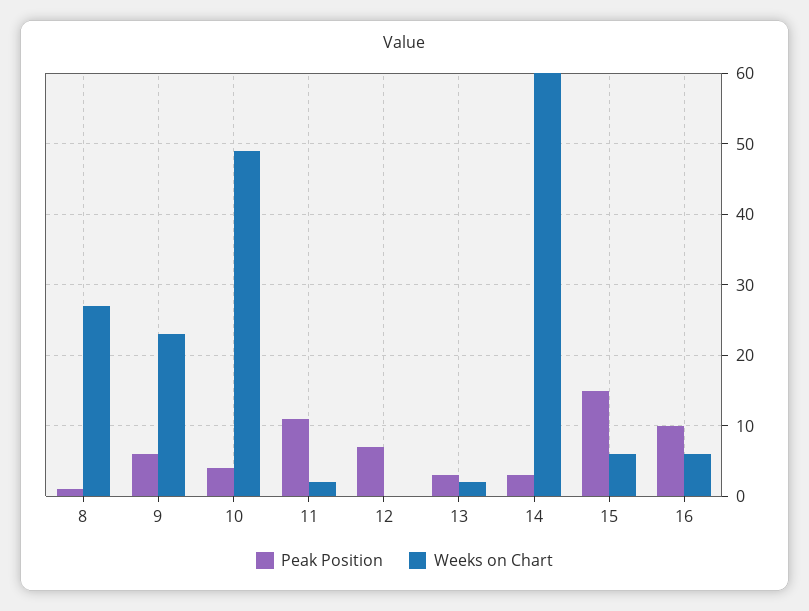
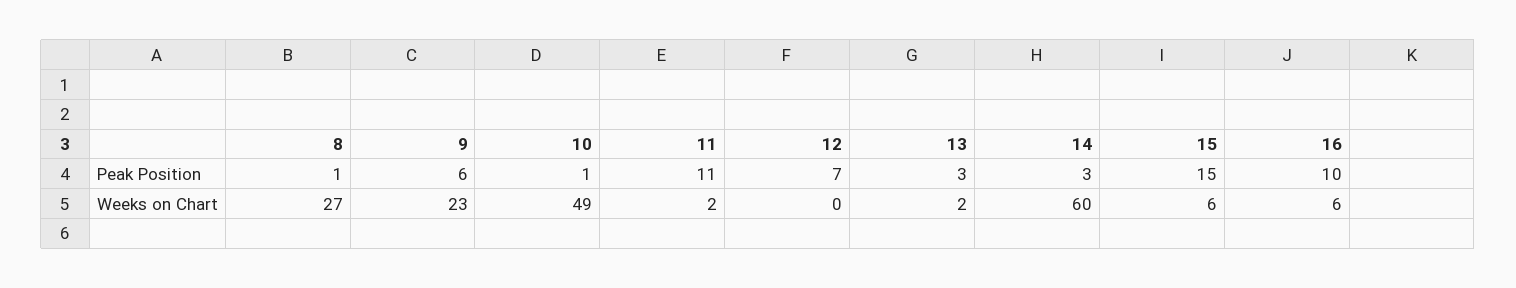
  {
    "Peak Position": {
      "8": 1,
      "9": 6,
-     "10": 4,
+     "10": 1,
      "11": 11,
      "12": 7,
      "13": 3,
      "14": 3,
      "15": 15,
      "16": 10
    },
    "Weeks on Chart": {
      "8": 27,
      "9": 23,
      "10": 49,
      "11": 2,
      "12": 0,
      "13": 2,
      "14": 60,
      "15": 6,
      "16": 6
    }
  }

